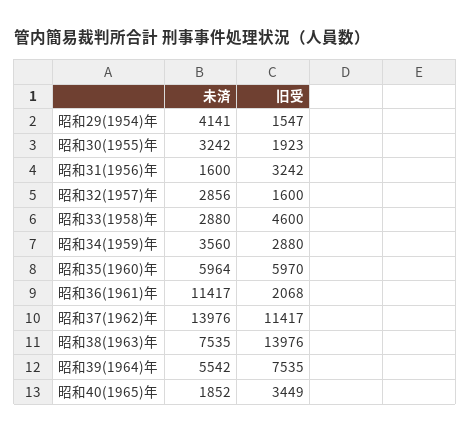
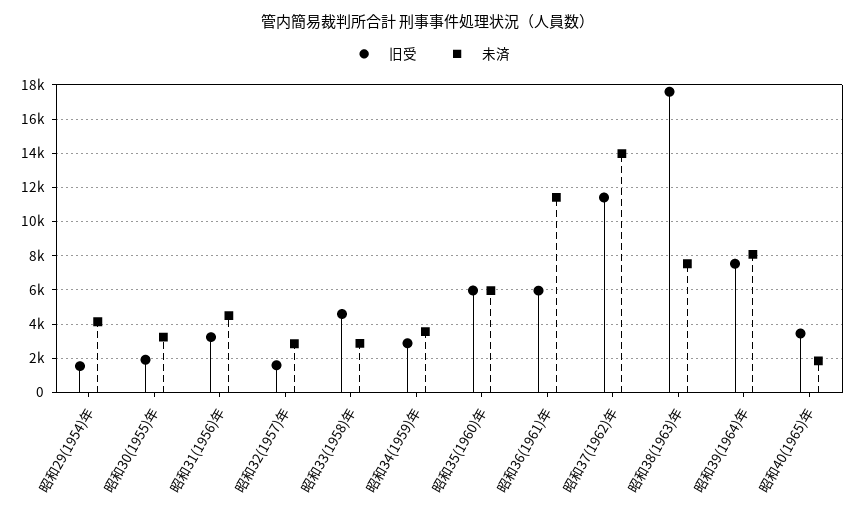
  {
    "未済": {
      "昭和29(1954)年": 4141,
      "昭和30(1955)年": 3242,
-     "昭和31(1956)年": 1600,
+     "昭和31(1956)年": 4500,
      "昭和32(1957)年": 2856,
      "昭和33(1958)年": 2880,
      "昭和34(1959)年": 3560,
      "昭和35(1960)年": 5964,
      "昭和36(1961)年": 11417,
      "昭和37(1962)年": 13976,
      "昭和38(1963)年": 7535,
-     "昭和39(1964)年": 5542,
+     "昭和39(1964)年": 8000,
      "昭和40(1965)年": 1852
    },
    "旧受": {
      "昭和29(1954)年": 1547,
      "昭和30(1955)年": 1923,
      "昭和31(1956)年": 3242,
      "昭和32(1957)年": 1600,
      "昭和33(1958)年": 4600,
      "昭和34(1959)年": 2880,
      "昭和35(1960)年": 5970,
-     "昭和36(1961)年": 2068,
+     "昭和36(1961)年": 6000,
      "昭和37(1962)年": 11417,
-     "昭和38(1963)年": 13976,
+     "昭和38(1963)年": 17500,
      "昭和39(1964)年": 7535,
      "昭和40(1965)年": 3449
    }
  }

